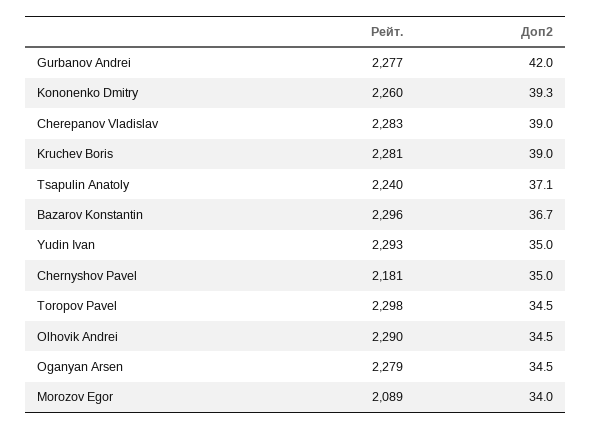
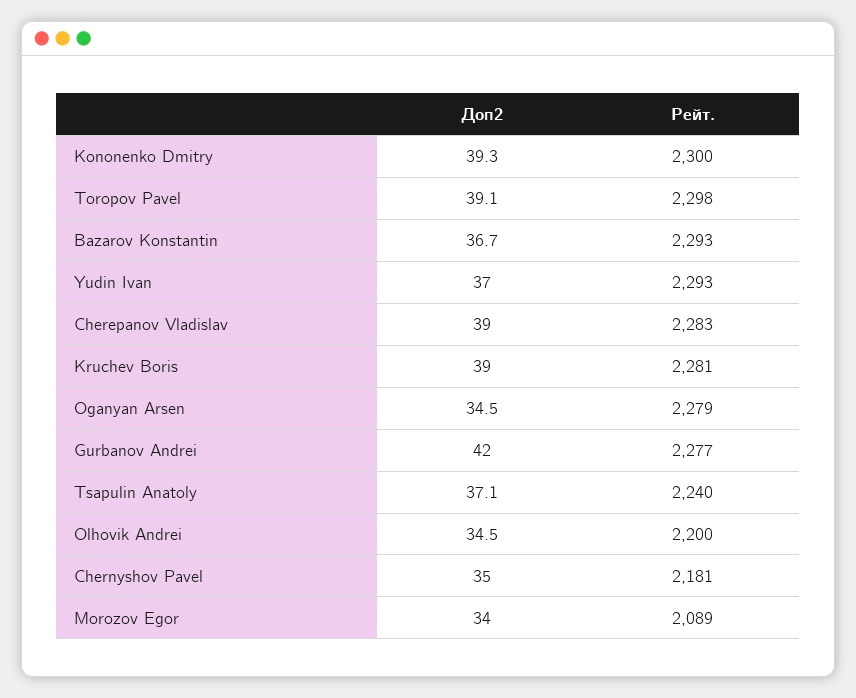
  {
    "Рейт.": {
      "Gurbanov Andrei": 2277,
-     "Kononenko Dmitry": 2260,
+     "Kononenko Dmitry": 2300,
      "Cherepanov Vladislav": 2283,
      "Kruchev Boris": 2281,
      "Tsapulin Anatoly": 2240,
-     "Bazarov Konstantin": 2296,
+     "Bazarov Konstantin": 2293,
      "Yudin Ivan": 2293,
      "Chernyshov Pavel": 2181,
      "Toropov Pavel": 2298,
-     "Olhovik Andrei": 2290,
+     "Olhovik Andrei": 2200,
      "Oganyan Arsen": 2279,
      "Morozov Egor": 2089
    },
    "Доп2": {
      "Gurbanov Andrei": 42,
      "Kononenko Dmitry": 39.3,
      "Cherepanov Vladislav": 39,
      "Kruchev Boris": 39,
      "Tsapulin Anatoly": 37.1,
      "Bazarov Konstantin": 36.7,
-     "Yudin Ivan": 35,
+     "Yudin Ivan": 37,
      "Chernyshov Pavel": 35,
-     "Toropov Pavel": 34.5,
+     "Toropov Pavel": 39.1,
      "Olhovik Andrei": 34.5,
      "Oganyan Arsen": 34.5,
      "Morozov Egor": 34
    }
  }

